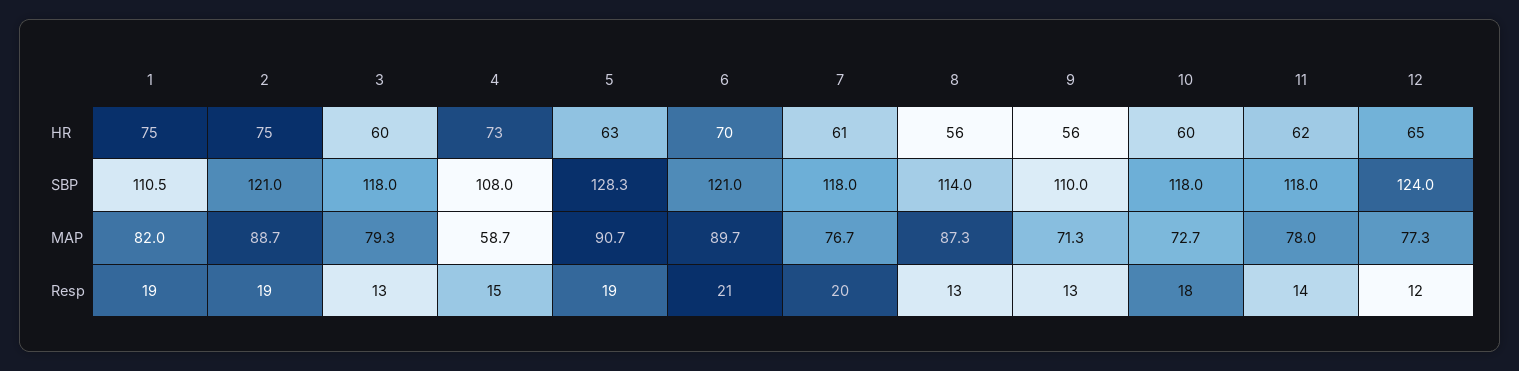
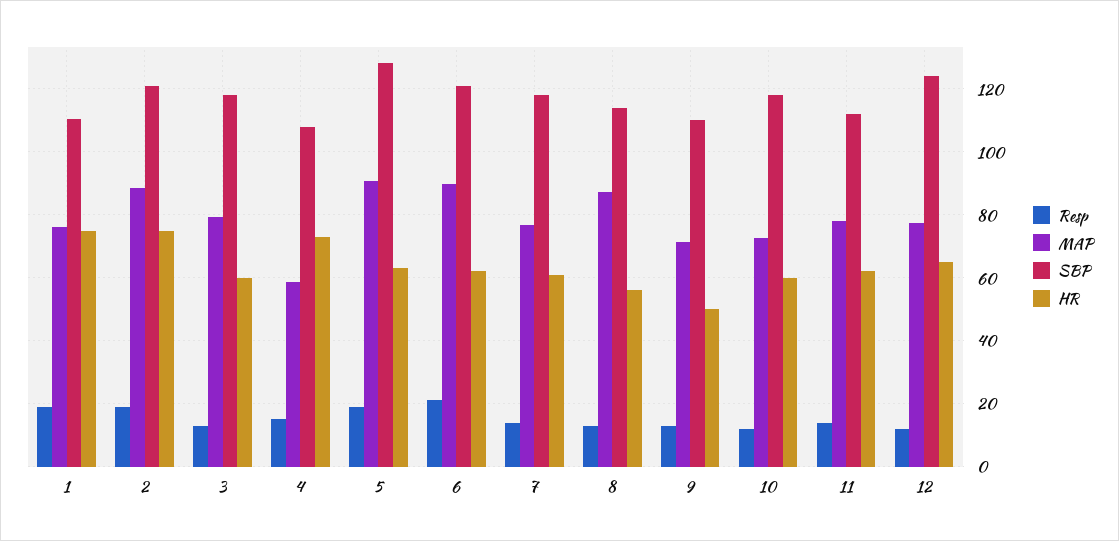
  {
    "HR": {
      "1": 75,
      "2": 75,
      "3": 60,
      "4": 73,
      "5": 63,
-     "6": 70,
+     "6": 62,
      "7": 61,
      "8": 56,
-     "9": 56,
+     "9": 50,
      "10": 60,
      "11": 62,
      "12": 65
    },
    "SBP": {
      "1": 110.5,
      "2": 121,
      "3": 118,
      "4": 108,
      "5": 128.3,
      "6": 121,
      "7": 118,
      "8": 114,
      "9": 110,
      "10": 118,
-     "11": 118,
+     "11": 112,
      "12": 124
    },
    "MAP": {
-     "1": 82,
+     "1": 76,
      "2": 88.7,
      "3": 79.3,
      "4": 58.7,
      "5": 90.7,
      "6": 89.7,
      "7": 76.7,
      "8": 87.3,
      "9": 71.3,
      "10": 72.7,
      "11": 78,
      "12": 77.3
    },
    "Resp": {
      "1": 19,
      "2": 19,
      "3": 13,
      "4": 15,
      "5": 19,
      "6": 21,
-     "7": 20,
+     "7": 14,
      "8": 13,
      "9": 13,
-     "10": 18,
+     "10": 12,
      "11": 14,
      "12": 12
    }
  }

